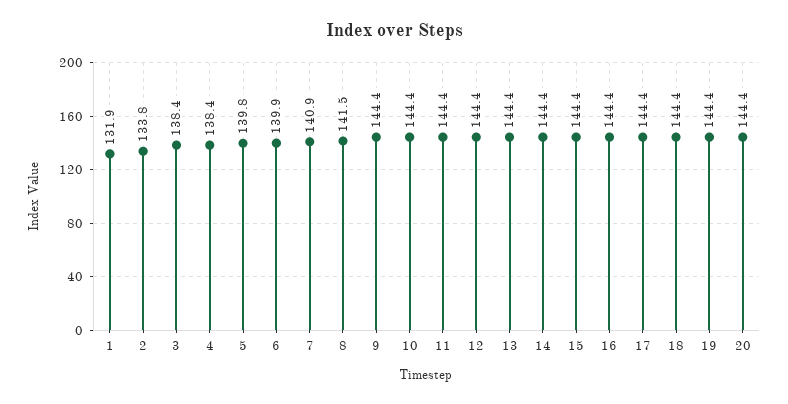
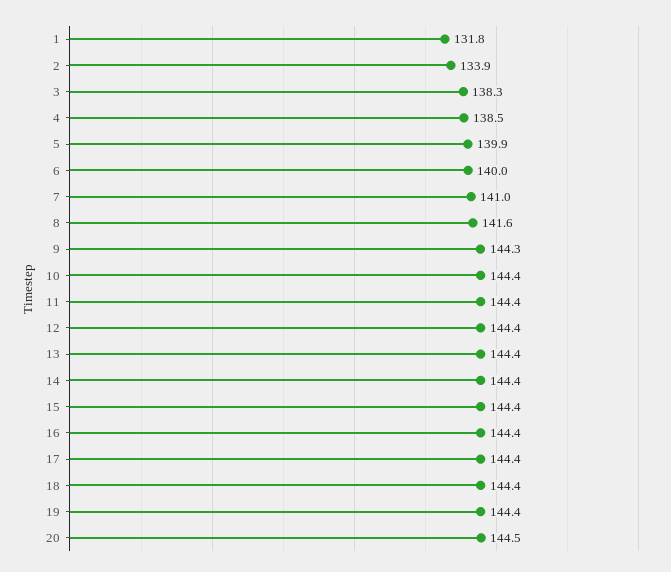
  {
-   "1": 131.9,
+   "1": 131.8,
-   "2": 133.8,
+   "2": 133.9,
-   "3": 138.4,
+   "3": 138.3,
-   "4": 138.4,
+   "4": 138.5,
-   "5": 139.8,
+   "5": 139.9,
-   "6": 139.9,
+   "6": 140,
-   "7": 140.9,
+   "7": 141,
-   "8": 141.5,
+   "8": 141.6,
-   "9": 144.4,
+   "9": 144.3,
    "10": 144.4,
    "11": 144.4,
    "12": 144.4,
    "13": 144.4,
    "14": 144.4,
    "15": 144.4,
    "16": 144.4,
    "17": 144.4,
    "18": 144.4,
    "19": 144.4,
-   "20": 144.4
+   "20": 144.5
  }

